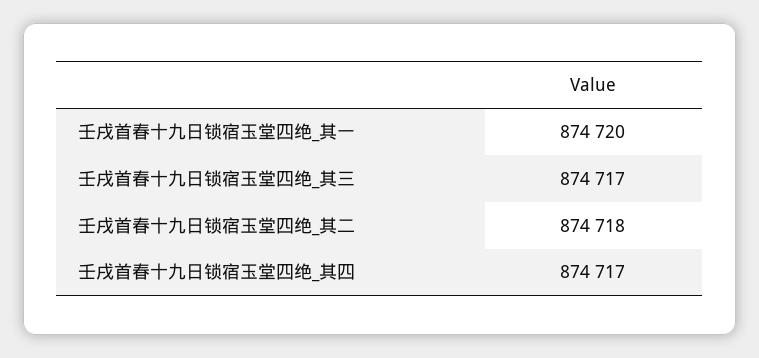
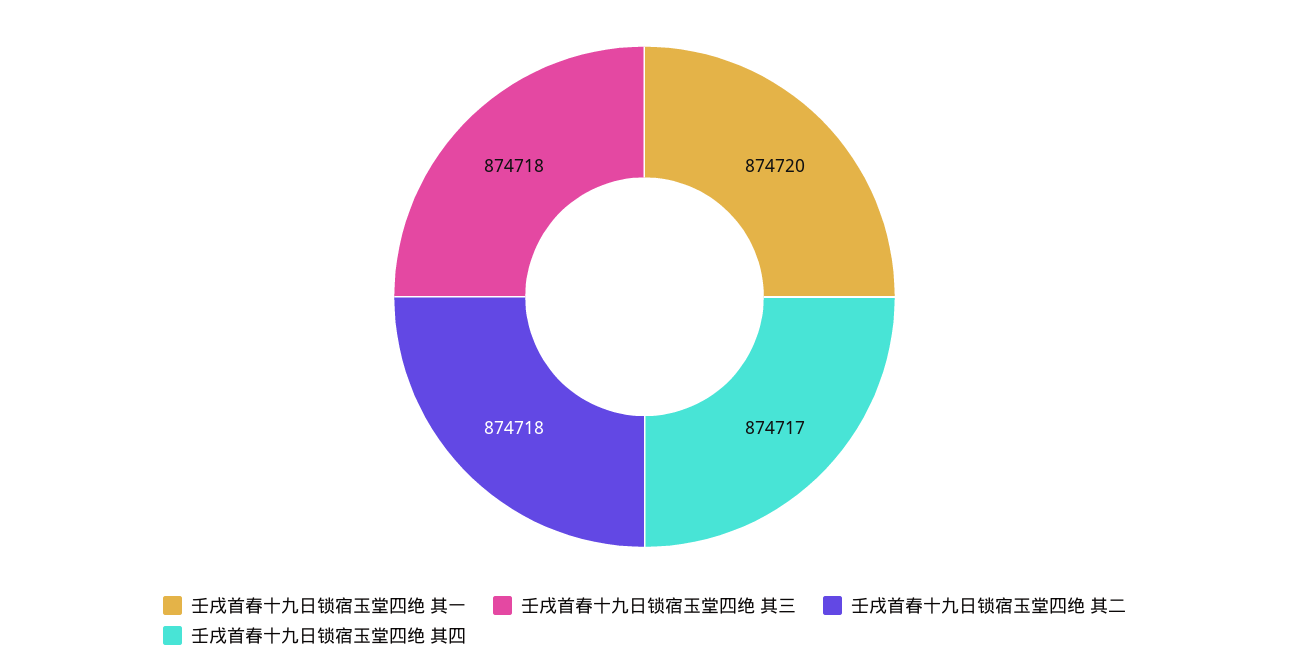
  {
    "壬戌首春十九日锁宿玉堂四绝_其一": 874720,
-   "壬戌首春十九日锁宿玉堂四绝_其三": 874717,
+   "壬戌首春十九日锁宿玉堂四绝_其三": 874718,
    "壬戌首春十九日锁宿玉堂四绝_其二": 874718,
    "壬戌首春十九日锁宿玉堂四绝_其四": 874717
  }

